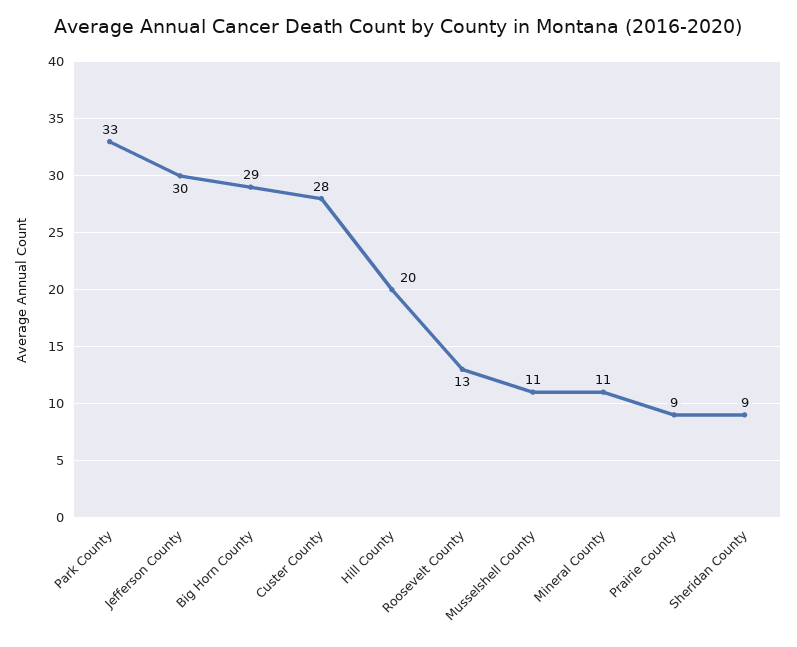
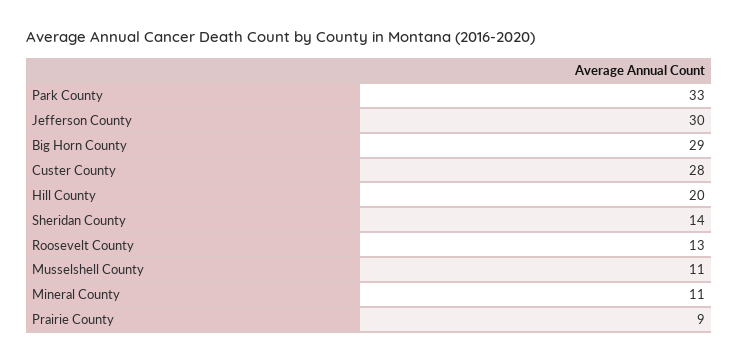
  {
    "Park County": 33,
    "Jefferson County": 30,
    "Big Horn County": 29,
    "Custer County": 28,
    "Hill County": 20,
    "Roosevelt County": 13,
    "Musselshell County": 11,
    "Mineral County": 11,
    "Prairie County": 9,
-   "Sheridan County": 9
+   "Sheridan County": 14
  }

